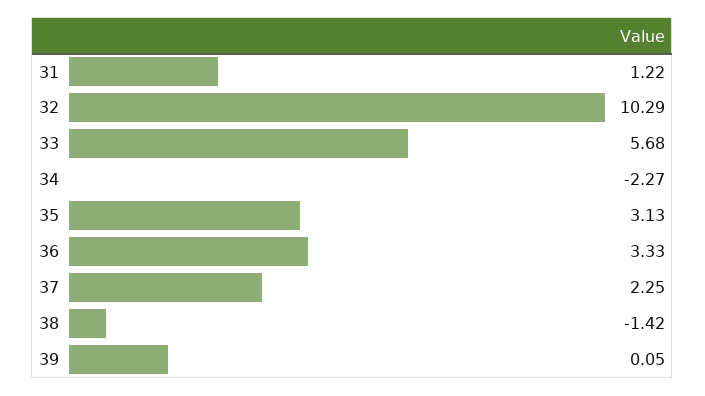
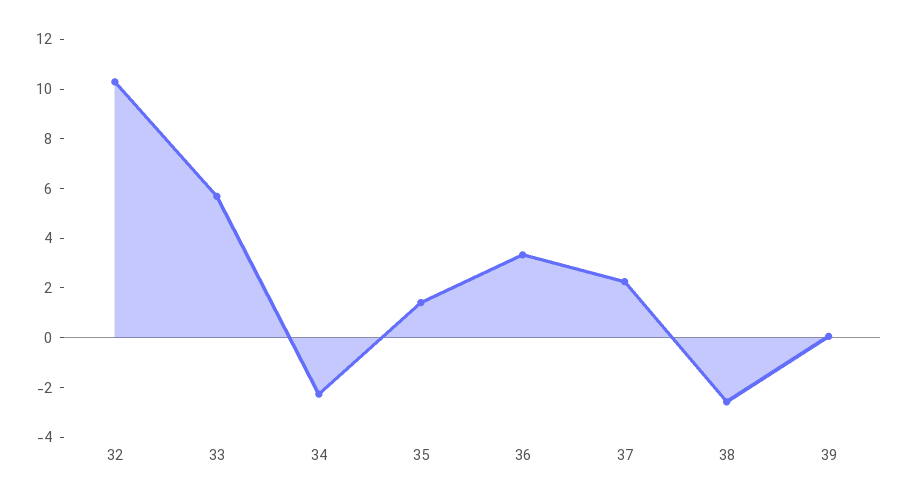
  {
-   "31": 1.22,
    "32": 10.29,
    "33": 5.68,
    "34": -2.27,
-   "35": 3.13,
+   "35": 1.5,
    "36": 3.33,
    "37": 2.25,
-   "38": -1.42,
+   "38": -2.5,
    "39": 0.05
  }

